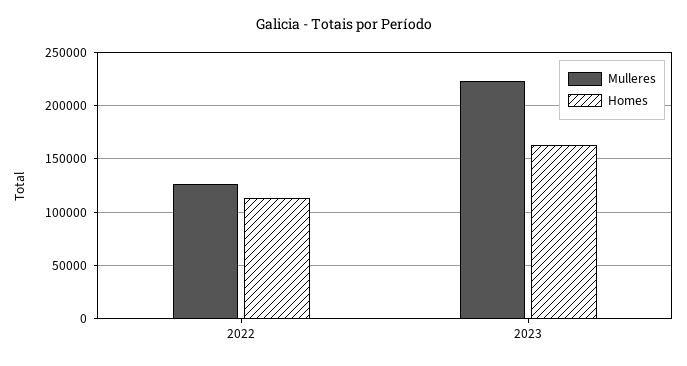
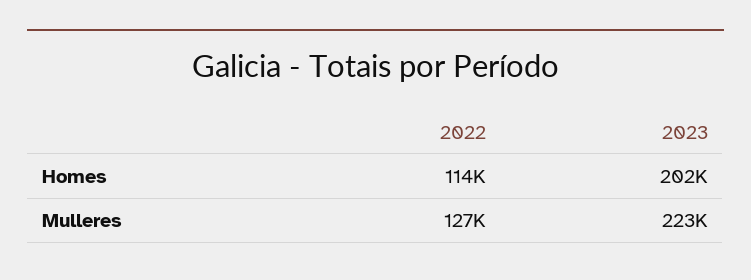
  {
    "Mulleres": {
      "2022": 127000,
      "2023": 223000
    },
    "Homes": {
      "2022": 114000,
-     "2023": 160000
+     "2023": 202000
    }
  }

